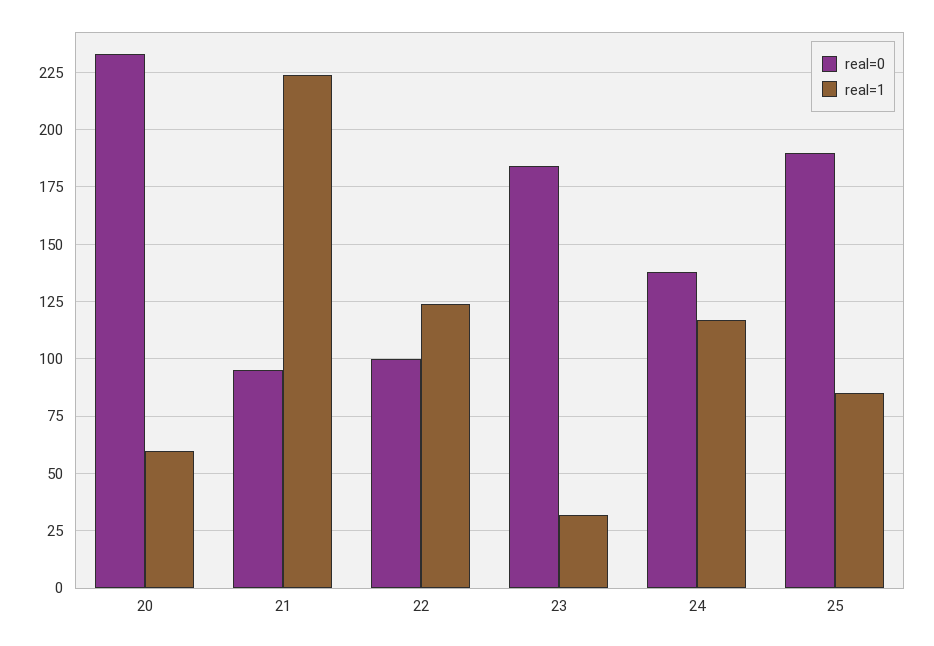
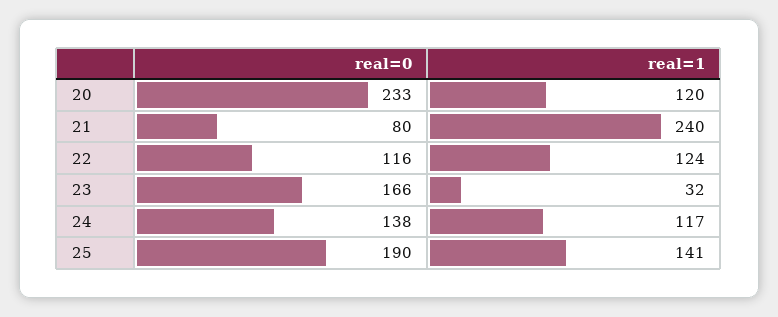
  {
    "real=0": {
      "20": 233,
-     "21": 95,
+     "21": 80,
-     "22": 100,
+     "22": 116,
-     "23": 185,
+     "23": 166,
      "24": 138,
      "25": 190
    },
    "real=1": {
-     "20": 60,
+     "20": 120,
-     "21": 225,
+     "21": 240,
      "22": 124,
      "23": 32,
      "24": 117,
-     "25": 85
+     "25": 141
    }
  }

